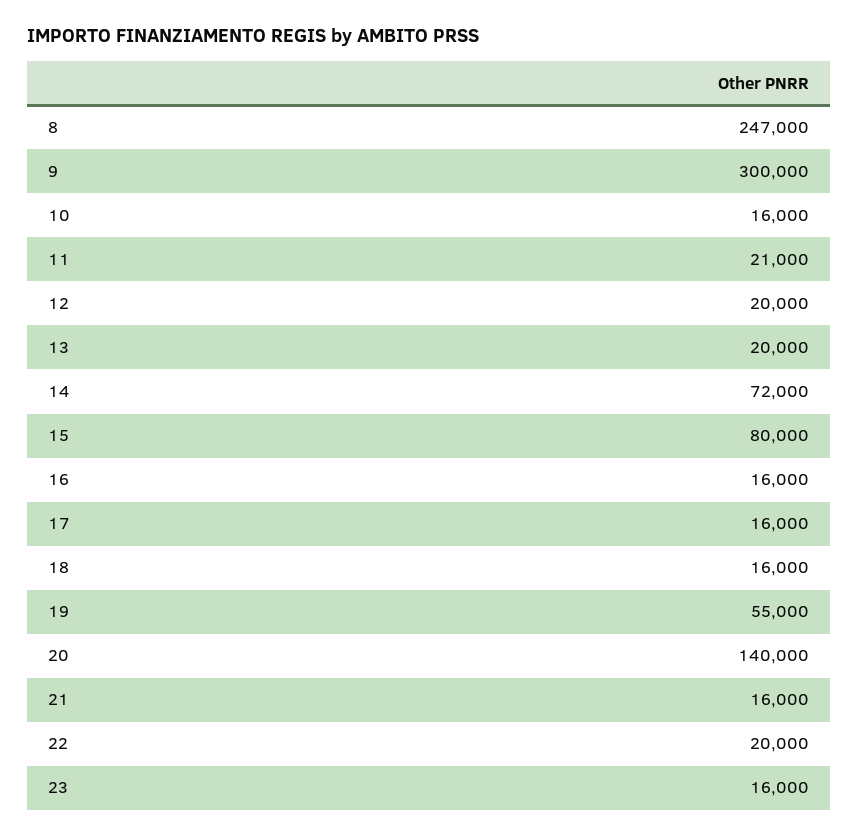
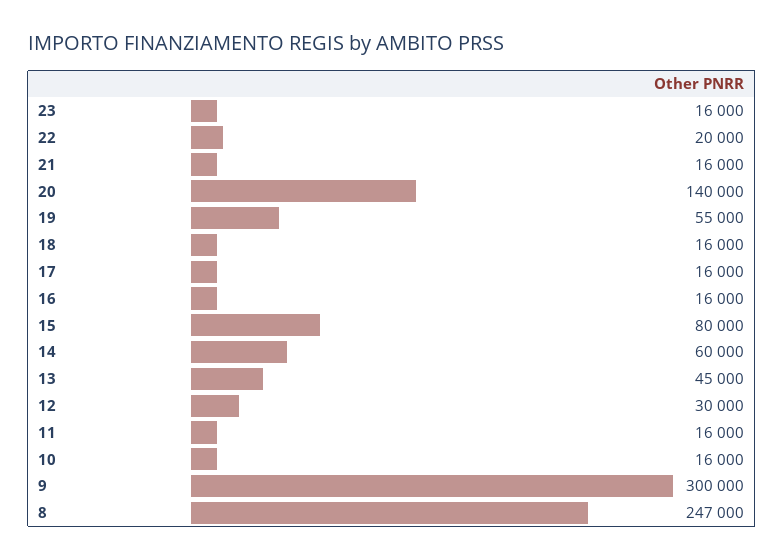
  {
    "8": 247000,
    "9": 300000,
    "10": 16000,
-   "11": 21000,
+   "11": 16000,
-   "12": 20000,
+   "12": 30000,
-   "13": 20000,
+   "13": 45000,
-   "14": 72000,
+   "14": 60000,
    "15": 80000,
    "16": 16000,
    "17": 16000,
    "18": 16000,
    "19": 55000,
    "20": 140000,
    "21": 16000,
    "22": 20000,
    "23": 16000
  }

